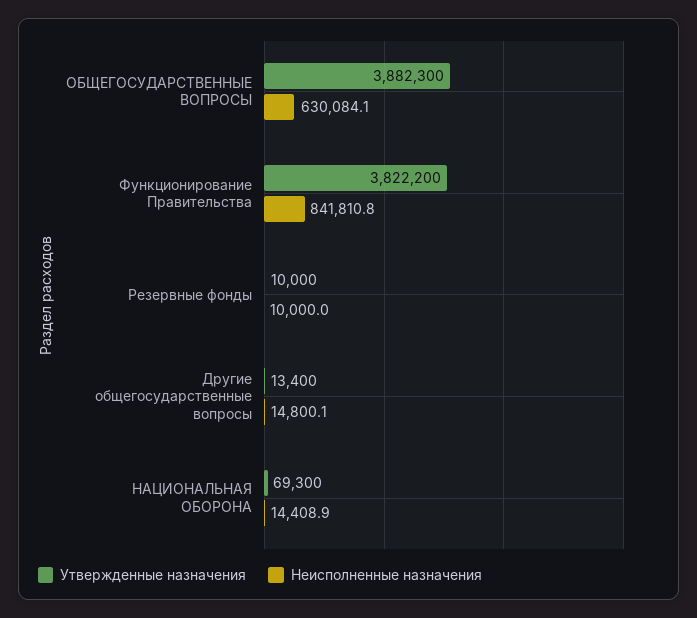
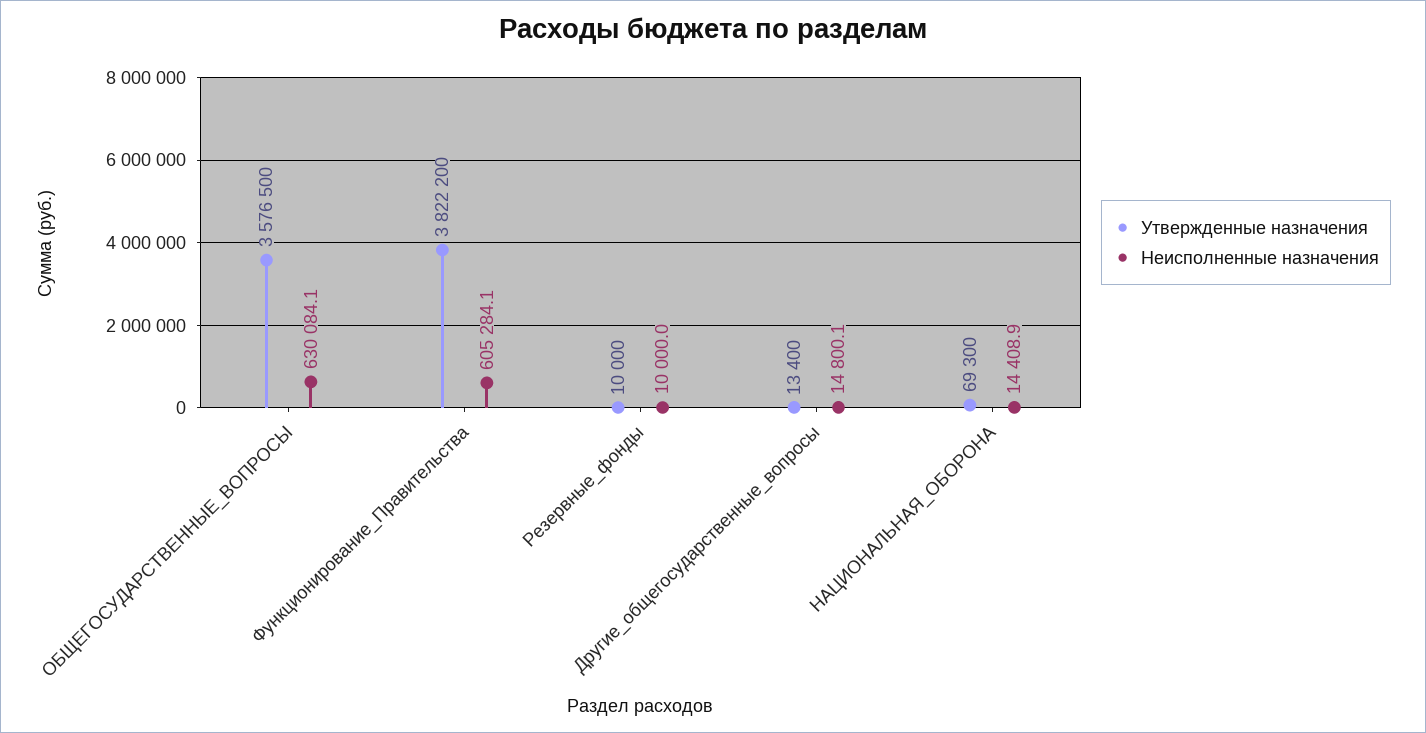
  {
    "Утвержденные назначения": {
-     "ОБЩЕГОСУДАРСТВЕННЫЕ ВОПРОСЫ": 3882300,
+     "ОБЩЕГОСУДАРСТВЕННЫЕ ВОПРОСЫ": 3576500,
      "Функционирование Правительства": 3822200,
      "Резервные фонды": 10000,
      "Другие общегосударственные вопросы": 13400,
      "НАЦИОНАЛЬНАЯ ОБОРОНА": 69300
    },
    "Неисполненные назначения": {
      "ОБЩЕГОСУДАРСТВЕННЫЕ ВОПРОСЫ": 630084.1,
-     "Функционирование Правительства": 841810.8,
+     "Функционирование Правительства": 605284.1,
      "Резервные фонды": 10000,
      "Другие общегосударственные вопросы": 14800.1,
      "НАЦИОНАЛЬНАЯ ОБОРОНА": 14408.9
    }
  }

